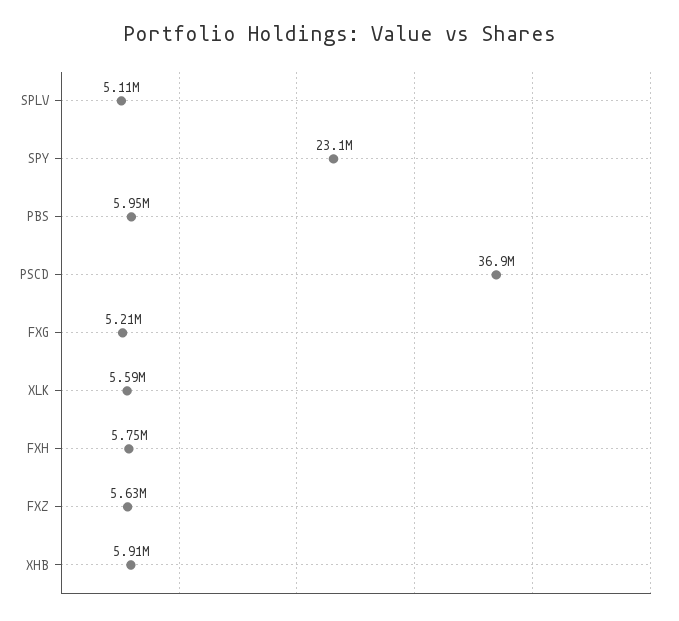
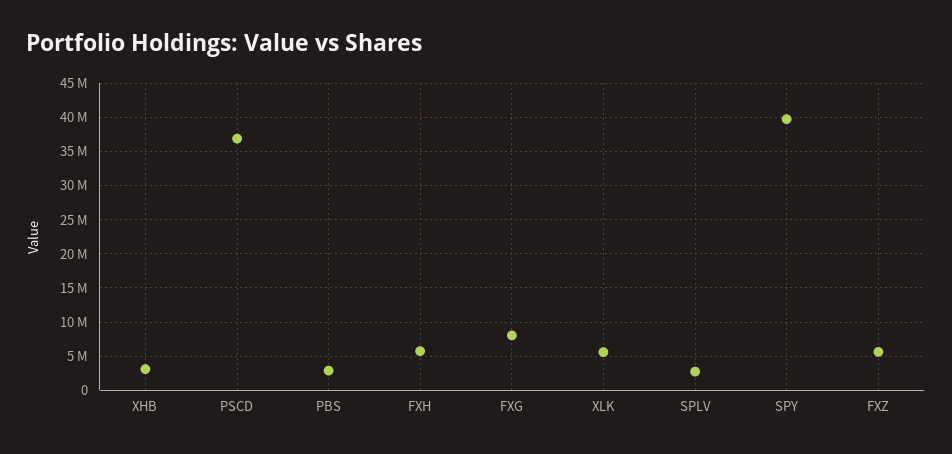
  {
-   "SPLV": 5110000,
+   "SPLV": 3000000,
-   "SPY": 23100000,
+   "SPY": 40000000,
-   "PBS": 5950000,
+   "PBS": 3000000,
    "PSCD": 36900000,
-   "FXG": 5210000,
+   "FXG": 8000000,
    "XLK": 5590000,
    "FXH": 5750000,
    "FXZ": 5630000,
-   "XHB": 5910000
+   "XHB": 3000000
  }

